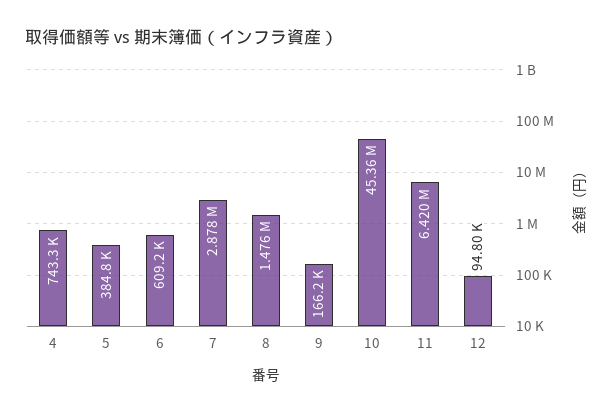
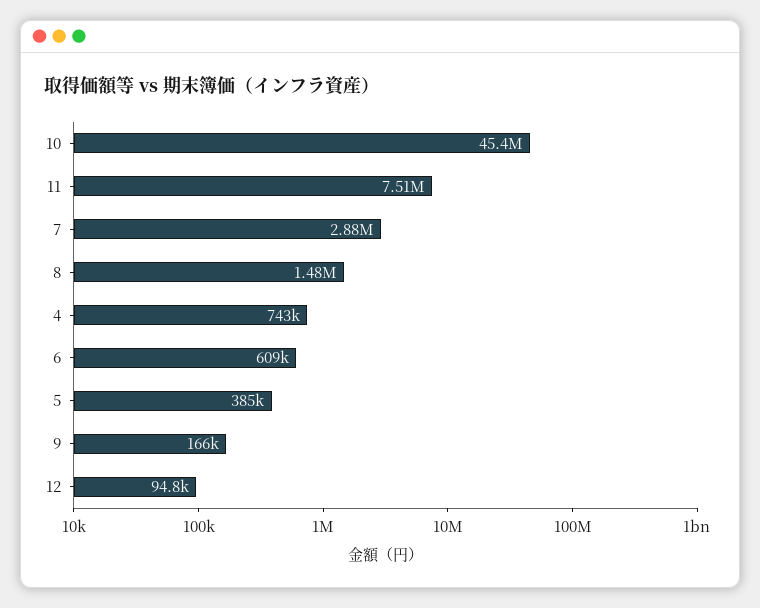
  {
    "4": 743300,
    "5": 384800,
    "6": 609200,
    "7": 2878000,
    "8": 1476000,
    "9": 166200,
    "10": 45360000,
-   "11": 6420000,
+   "11": 7510000,
    "12": 94800
  }

